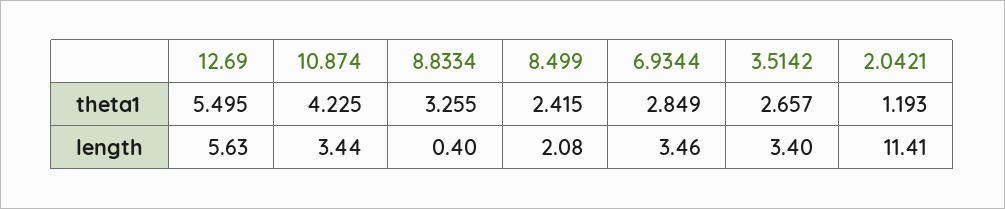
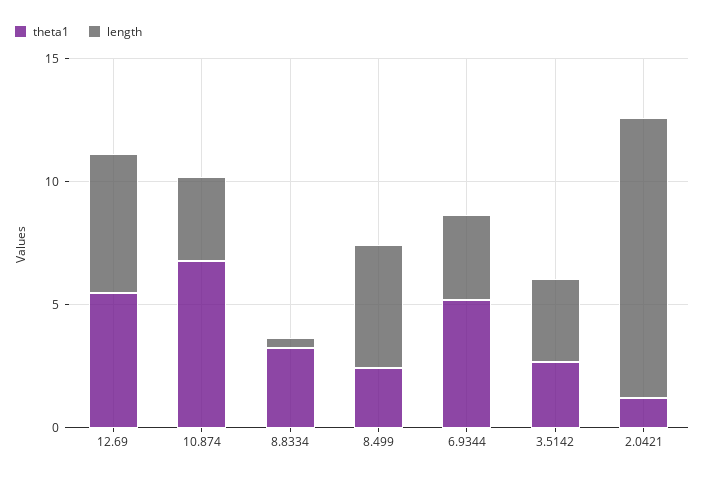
  {
    "theta1": {
      "12.69": 5.495,
-     "10.874": 4.225,
+     "10.874": 7,
      "8.8334": 3.255,
      "8.499": 2.415,
-     "6.9344": 2.849,
+     "6.9344": 5,
      "3.5142": 2.657,
      "2.0421": 1.193
    },
    "length": {
      "12.69": 5.63,
      "10.874": 3.44,
      "8.8334": 0.4,
-     "8.499": 2.08,
+     "8.499": 5,
      "6.9344": 3.46,
      "3.5142": 3.4,
      "2.0421": 11.41
    }
  }

